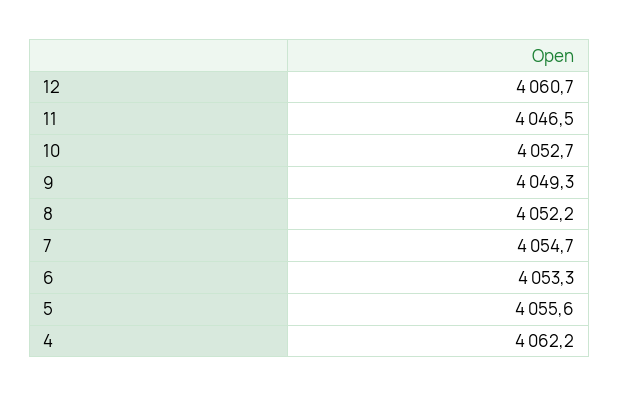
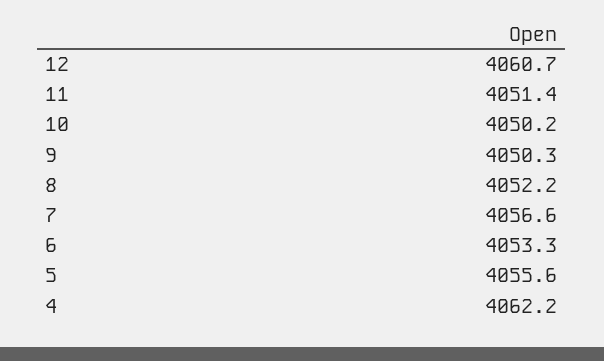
  {
    "12": 4060.7,
-   "11": 4046.5,
+   "11": 4051.4,
-   "10": 4052.7,
+   "10": 4050.2,
-   "9": 4049.3,
+   "9": 4050.3,
    "8": 4052.2,
-   "7": 4054.7,
+   "7": 4056.6,
    "6": 4053.3,
    "5": 4055.6,
    "4": 4062.2
  }

